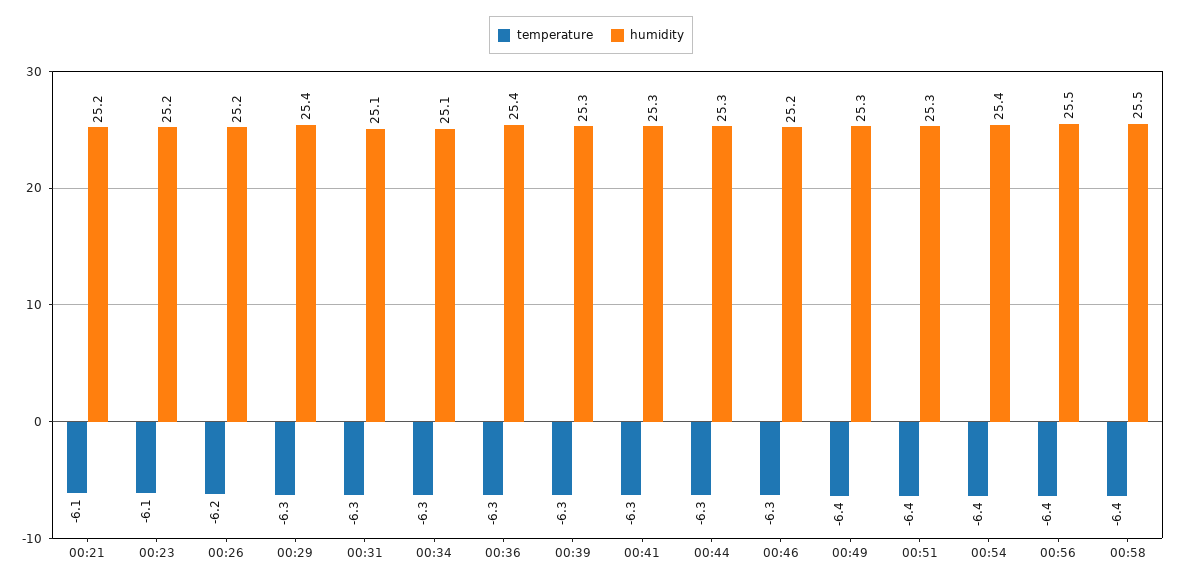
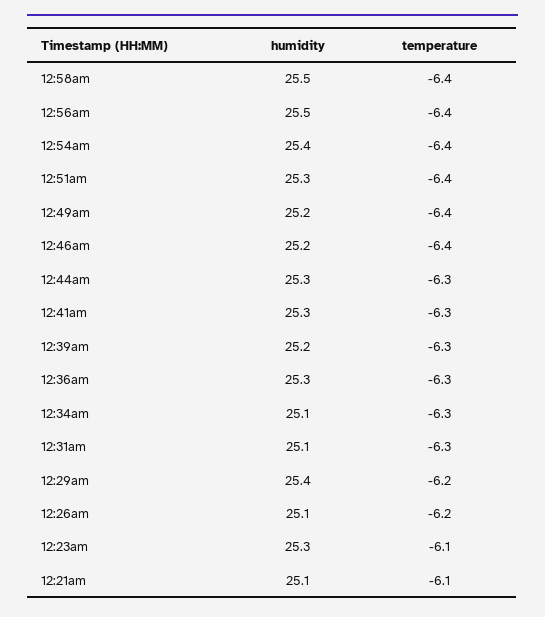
  {
    "temperature": {
      "00:21": -6.1,
      "00:23": -6.1,
      "00:26": -6.2,
-     "00:29": -6.3,
+     "00:29": -6.2,
      "00:31": -6.3,
      "00:34": -6.3,
      "00:36": -6.3,
      "00:39": -6.3,
      "00:41": -6.3,
      "00:44": -6.3,
-     "00:46": -6.3,
+     "00:46": -6.4,
      "00:49": -6.4,
      "00:51": -6.4,
      "00:54": -6.4,
      "00:56": -6.4,
      "00:58": -6.4
    },
    "humidity": {
-     "00:21": 25.2,
+     "00:21": 25.1,
-     "00:23": 25.2,
+     "00:23": 25.3,
-     "00:26": 25.2,
+     "00:26": 25.1,
      "00:29": 25.4,
      "00:31": 25.1,
      "00:34": 25.1,
-     "00:36": 25.4,
+     "00:36": 25.3,
-     "00:39": 25.3,
+     "00:39": 25.2,
      "00:41": 25.3,
      "00:44": 25.3,
      "00:46": 25.2,
-     "00:49": 25.3,
+     "00:49": 25.2,
      "00:51": 25.3,
      "00:54": 25.4,
      "00:56": 25.5,
      "00:58": 25.5
    }
  }

